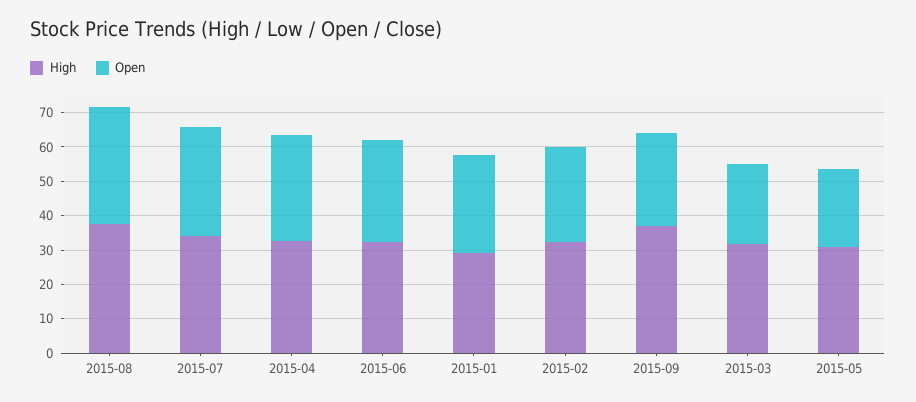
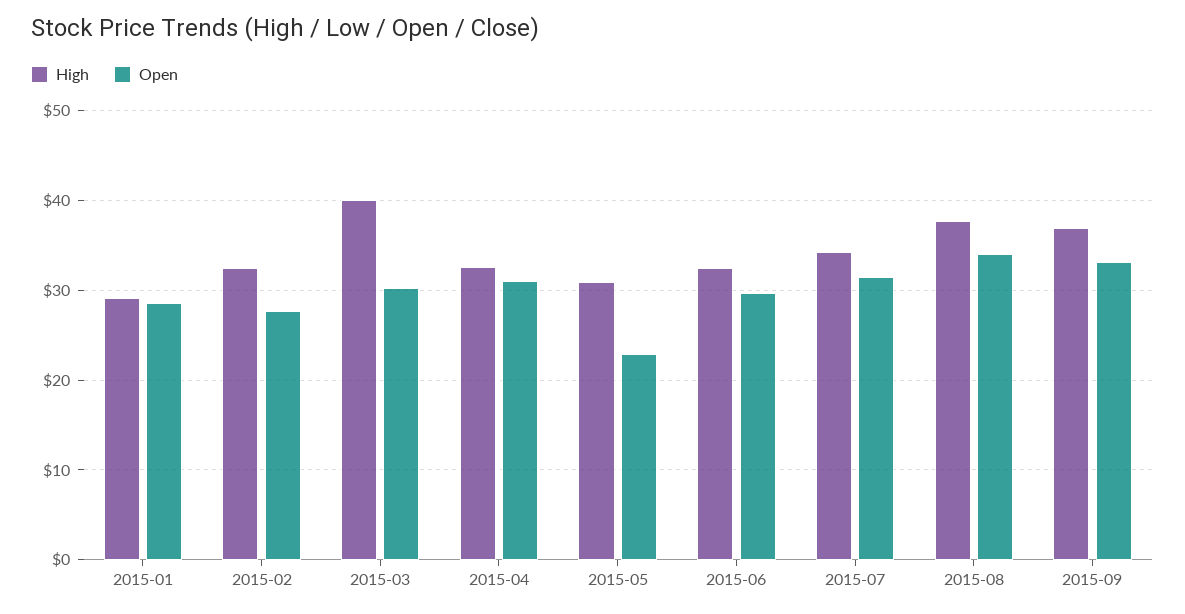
  {
    "High": {
      "2015-08": 38,
      "2015-07": 34,
      "2015-04": 33,
      "2015-06": 33,
      "2015-01": 29,
      "2015-02": 33,
      "2015-09": 37,
-     "2015-03": 32.5,
+     "2015-03": 40,
      "2015-05": 31
    },
    "Open": {
      "2015-08": 34,
      "2015-07": 32,
      "2015-04": 31,
      "2015-06": 30,
      "2015-01": 29,
      "2015-02": 28,
-     "2015-09": 27.5,
+     "2015-09": 33,
-     "2015-03": 22.5,
+     "2015-03": 30,
      "2015-05": 23
    }
  }

